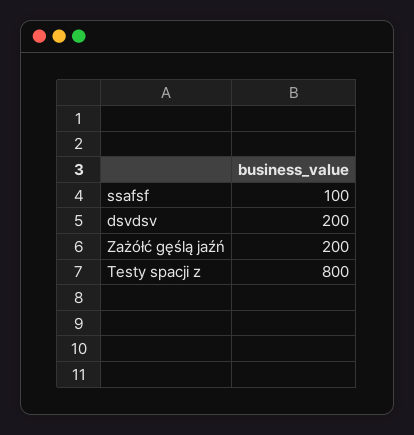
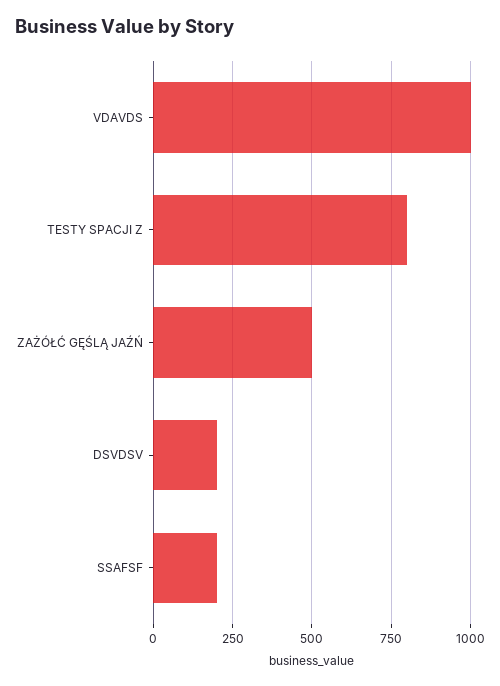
  {
-   "ssafsf": 100,
+   "ssafsf": 200,
    "dsvdsv": 200,
-   "Zażółć gęślą jaźń": 200,
+   "Zażółć gęślą jaźń": 500,
-   "Testy spacji z": 800
+   "Testy spacji z": 800,
+   "VDAVDS": 1000
  }

